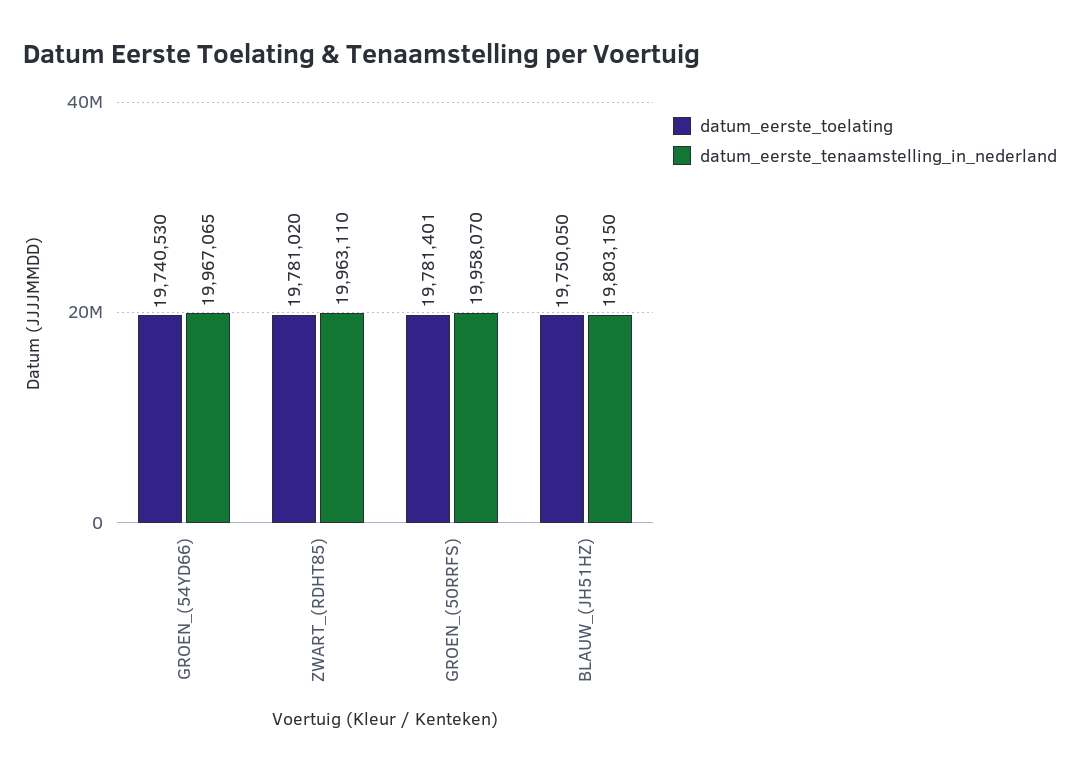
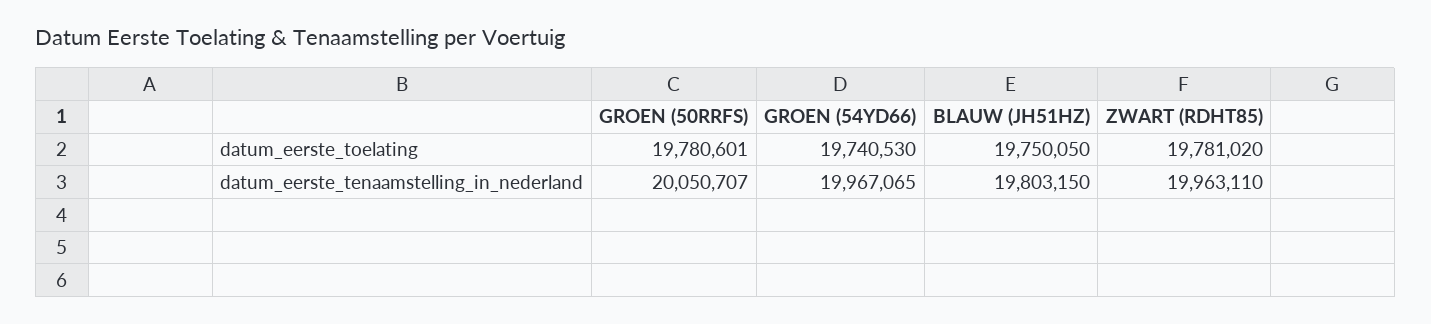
  {
    "datum_eerste_toelating": {
      "GROEN_(54YD66)": 19740530,
      "ZWART_(RDHT85)": 19781020,
-     "GROEN_(50RRFS)": 19781401,
+     "GROEN_(50RRFS)": 19780601,
      "BLAUW_(JH51HZ)": 19750050
    },
    "datum_eerste_tenaamstelling_in_nederland": {
      "GROEN_(54YD66)": 19967065,
      "ZWART_(RDHT85)": 19963110,
-     "GROEN_(50RRFS)": 19958070,
+     "GROEN_(50RRFS)": 20050707,
      "BLAUW_(JH51HZ)": 19803150
    }
  }

